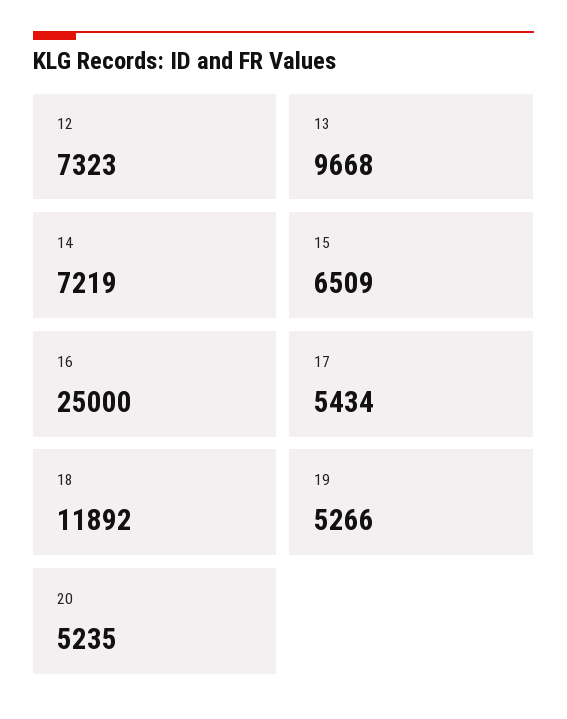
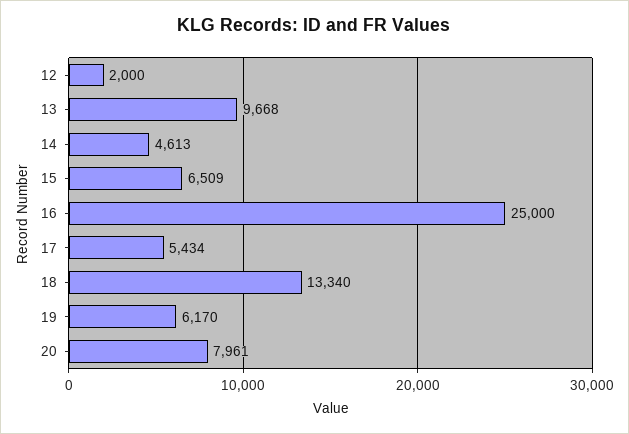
  {
-   "12": 7323,
+   "12": 2000,
    "13": 9668,
-   "14": 7219,
+   "14": 4613,
    "15": 6509,
    "16": 25000,
    "17": 5434,
-   "18": 11892,
+   "18": 13340,
-   "19": 5266,
+   "19": 6170,
-   "20": 5235
+   "20": 7961
  }

